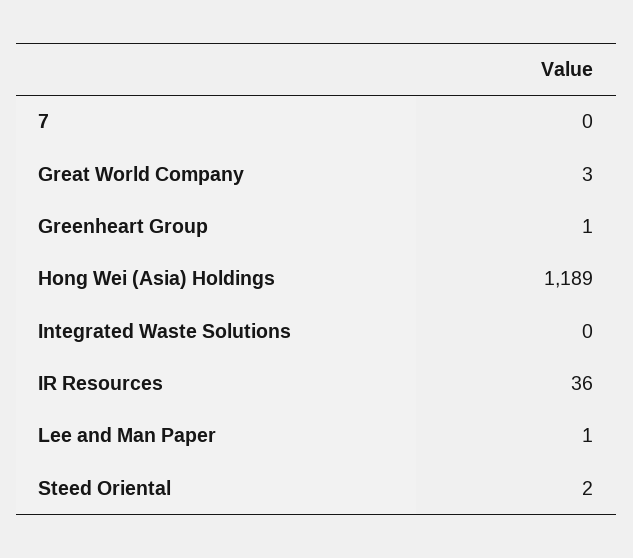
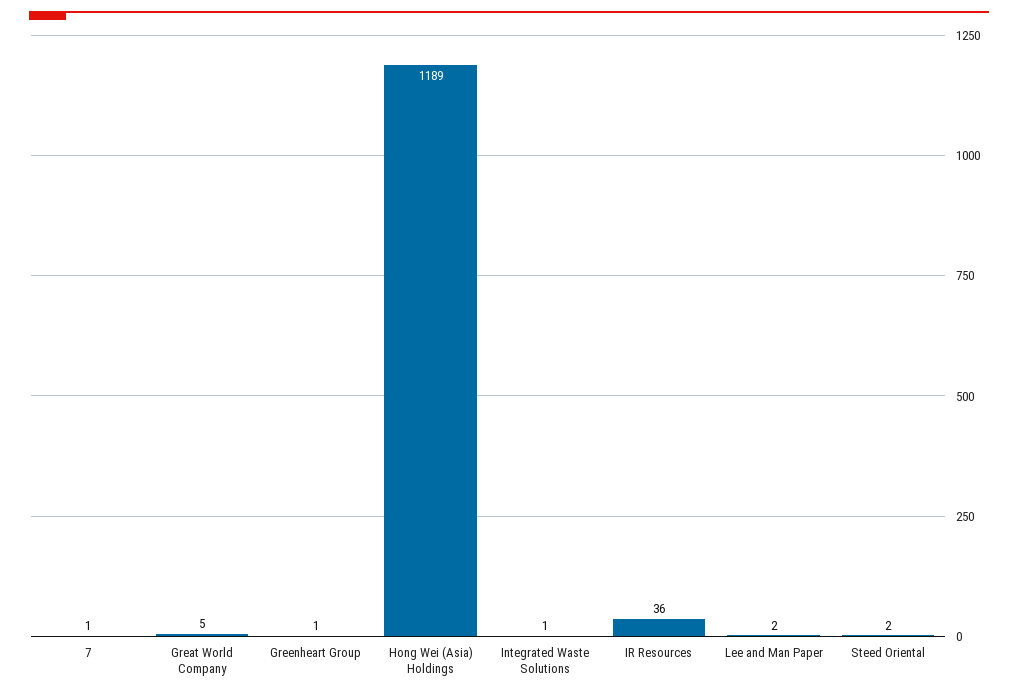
  {
-   "7": 0,
+   "7": 1,
-   "Great World Company": 3,
+   "Great World Company": 5,
    "Greenheart Group": 1,
    "Hong Wei (Asia) Holdings": 1189,
-   "Integrated Waste Solutions": 0,
+   "Integrated Waste Solutions": 1,
    "IR Resources": 36,
-   "Lee and Man Paper": 1,
+   "Lee and Man Paper": 2,
    "Steed Oriental": 2
  }

